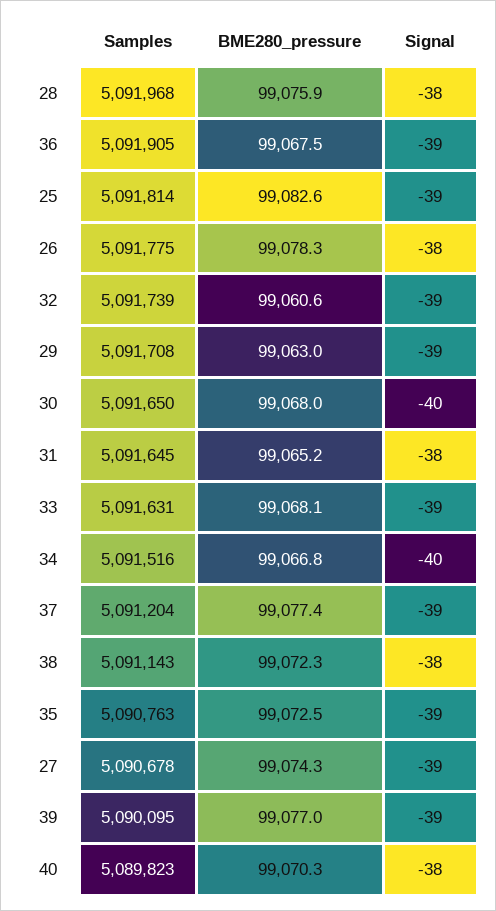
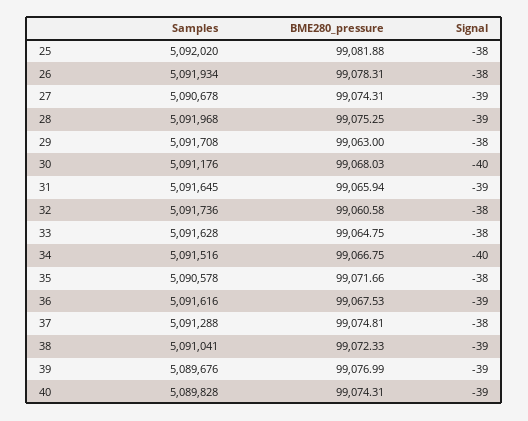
  {
    "Samples": {
      "28": 5091968,
-     "36": 5091905,
+     "36": 5091616,
-     "25": 5091814,
+     "25": 5092020,
-     "26": 5091775,
+     "26": 5091934,
-     "32": 5091739,
+     "32": 5091736,
      "29": 5091708,
-     "30": 5091650,
+     "30": 5091176,
      "31": 5091645,
-     "33": 5091631,
+     "33": 5091628,
      "34": 5091516,
-     "37": 5091204,
+     "37": 5091288,
-     "38": 5091143,
+     "38": 5091041,
-     "35": 5090763,
+     "35": 5090578,
      "27": 5090678,
-     "39": 5090095,
+     "39": 5089676,
-     "40": 5089823
+     "40": 5089828
    },
    "BME280_pressure": {
-     "28": 99075.9,
+     "28": 99075.25,
      "36": 99067.53,
-     "25": 99082.6,
+     "25": 99081.88,
      "26": 99078.31,
      "32": 99060.58,
      "29": 99063,
      "30": 99068.03,
-     "31": 99065.2,
+     "31": 99065.94,
-     "33": 99068.1,
+     "33": 99064.75,
      "34": 99066.75,
-     "37": 99077.4,
+     "37": 99074.81,
      "38": 99072.33,
-     "35": 99072.5,
+     "35": 99071.66,
      "27": 99074.31,
      "39": 99076.99,
-     "40": 99070.3
+     "40": 99074.31
    },
    "Signal": {
-     "28": -38,
+     "28": -39,
      "36": -39,
-     "25": -39,
+     "25": -38,
      "26": -38,
-     "32": -39,
+     "32": -38,
-     "29": -39,
+     "29": -38,
      "30": -40,
-     "31": -38,
+     "31": -39,
-     "33": -39,
+     "33": -38,
      "34": -40,
-     "37": -39,
+     "37": -38,
-     "38": -38,
+     "38": -39,
-     "35": -39,
+     "35": -38,
      "27": -39,
      "39": -39,
-     "40": -38
+     "40": -39
    }
  }

